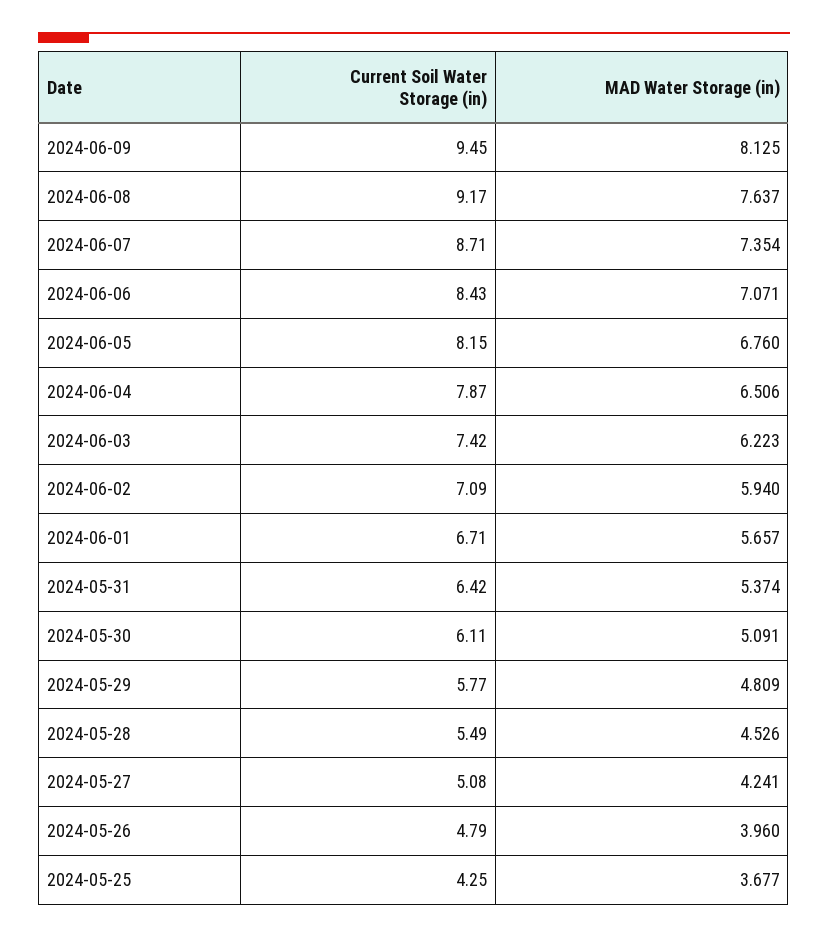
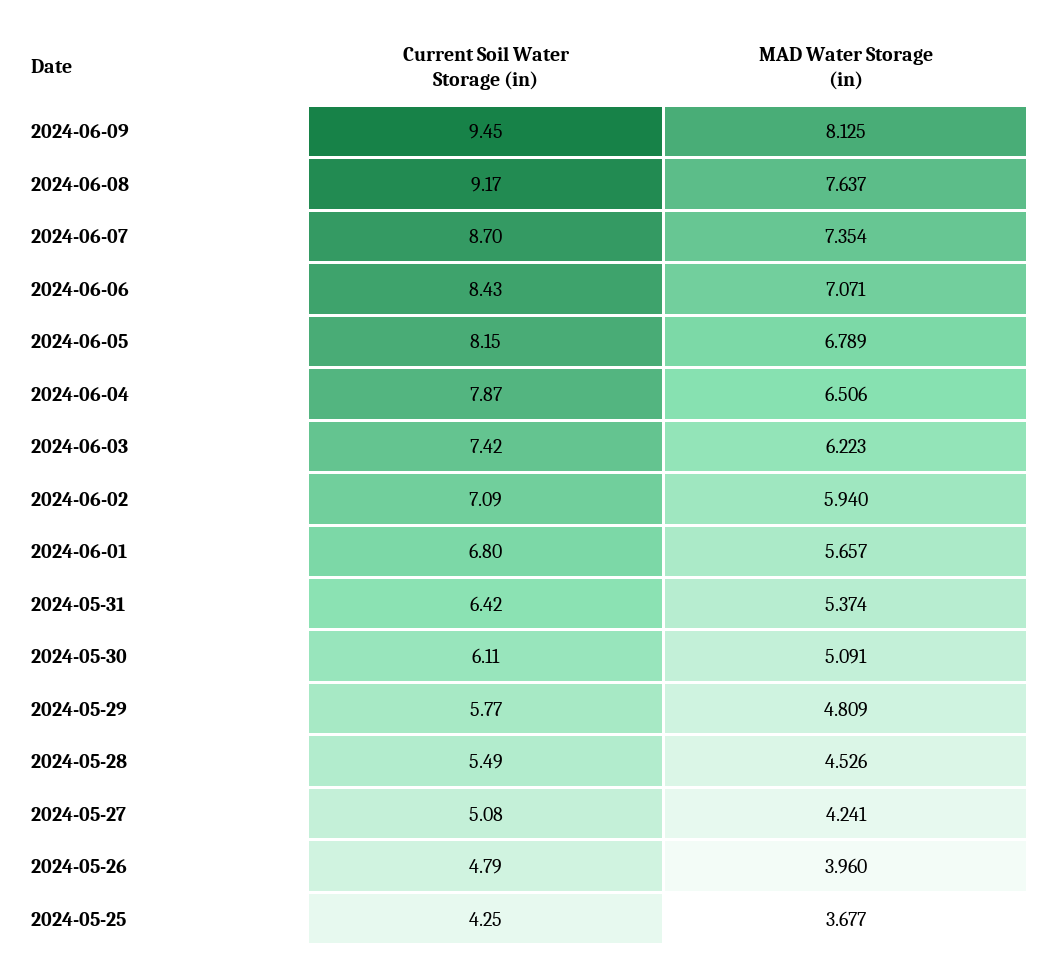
  {
    "Current Soil Water Storage (in)": {
      "2024-06-09": 9.45,
      "2024-06-08": 9.17,
-     "2024-06-07": 8.71,
+     "2024-06-07": 8.7,
      "2024-06-06": 8.43,
      "2024-06-05": 8.15,
      "2024-06-04": 7.87,
      "2024-06-03": 7.42,
      "2024-06-02": 7.09,
-     "2024-06-01": 6.71,
+     "2024-06-01": 6.8,
      "2024-05-31": 6.42,
      "2024-05-30": 6.11,
      "2024-05-29": 5.77,
      "2024-05-28": 5.49,
      "2024-05-27": 5.08,
      "2024-05-26": 4.79,
      "2024-05-25": 4.25
    },
    "MAD Water Storage (in)": {
      "2024-06-09": 8.125,
      "2024-06-08": 7.637,
      "2024-06-07": 7.354,
      "2024-06-06": 7.071,
-     "2024-06-05": 6.76,
+     "2024-06-05": 6.789,
      "2024-06-04": 6.506,
      "2024-06-03": 6.223,
      "2024-06-02": 5.94,
      "2024-06-01": 5.657,
      "2024-05-31": 5.374,
      "2024-05-30": 5.091,
      "2024-05-29": 4.809,
      "2024-05-28": 4.526,
      "2024-05-27": 4.241,
      "2024-05-26": 3.96,
      "2024-05-25": 3.677
    }
  }

